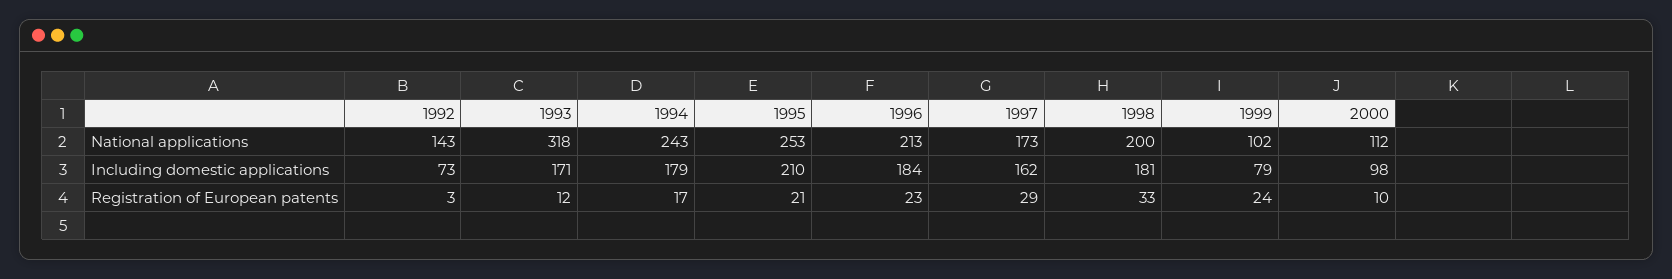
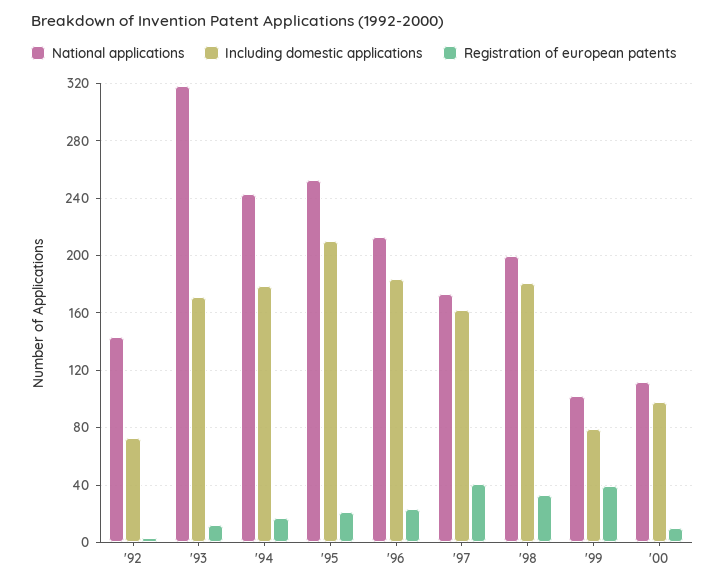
  {
    "National applications": {
      "1992": 143,
      "1993": 318,
      "1994": 243,
      "1995": 253,
      "1996": 213,
      "1997": 173,
      "1998": 200,
      "1999": 102,
      "2000": 112
    },
    "Including domestic applications": {
      "1992": 73,
      "1993": 171,
      "1994": 179,
      "1995": 210,
      "1996": 184,
      "1997": 162,
      "1998": 181,
      "1999": 79,
      "2000": 98
    },
    "Registration of European patents": {
      "1992": 3,
      "1993": 12,
      "1994": 17,
      "1995": 21,
      "1996": 23,
-     "1997": 29,
+     "1997": 40,
      "1998": 33,
-     "1999": 24,
+     "1999": 40,
      "2000": 10
    }
  }

